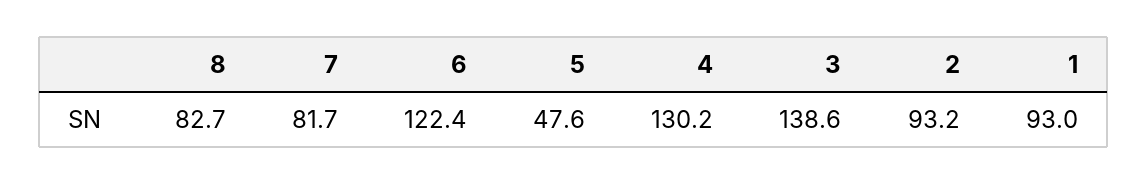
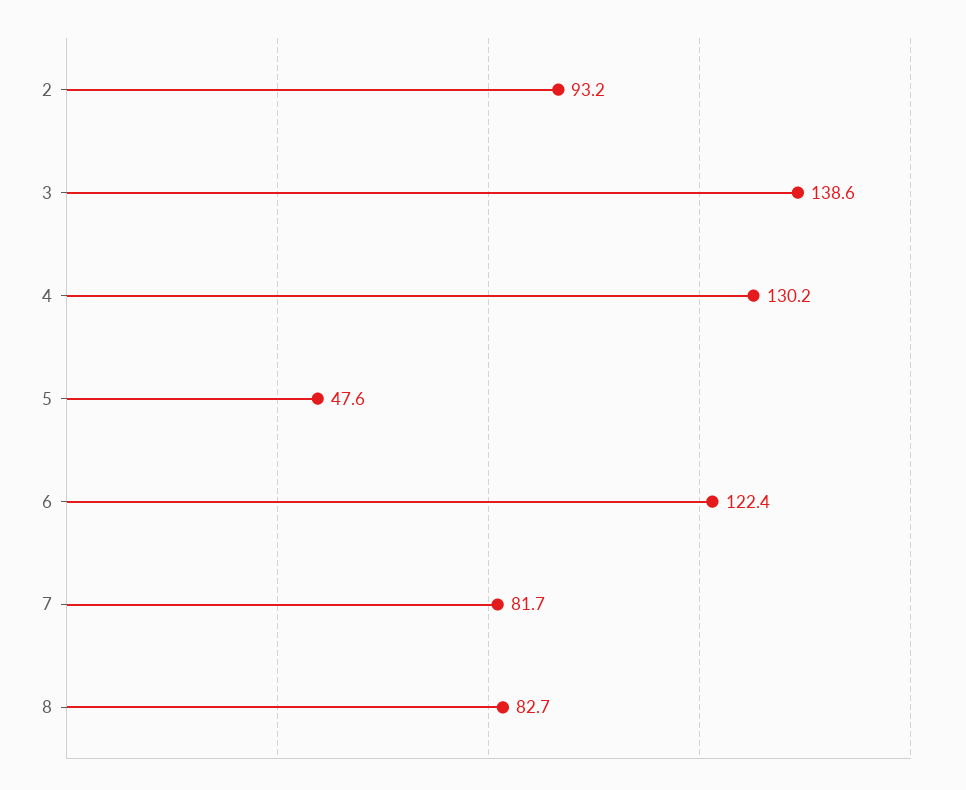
  {
    "8": 82.7,
    "7": 81.7,
    "6": 122.4,
    "5": 47.6,
    "4": 130.2,
    "3": 138.6,
-   "2": 93.2,
+   "2": 93.2
-   "1": 93
  }

